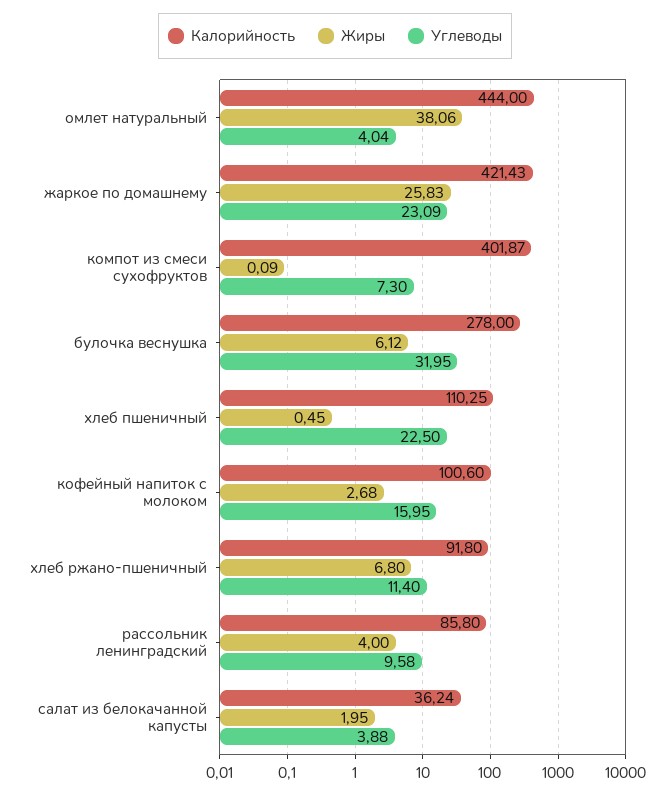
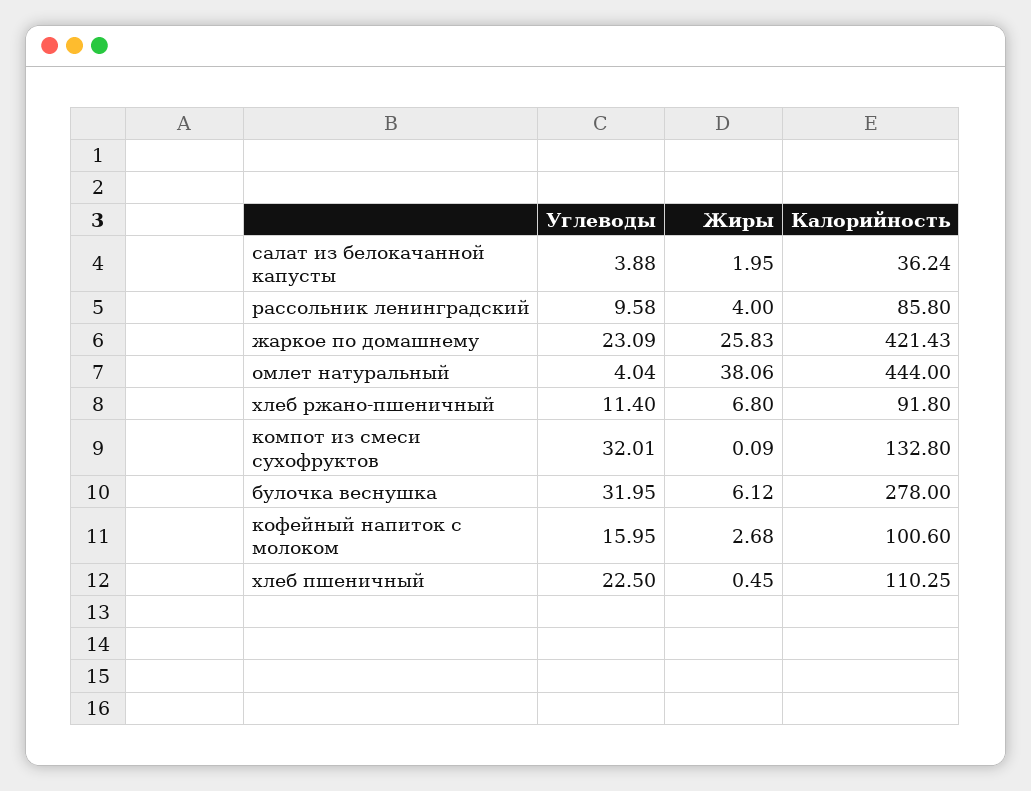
  {
    "Калорийность": {
      "омлет натуральный": 444,
      "жаркое по домашнему": 421.43,
-     "компот из смеси сухофруктов": 401.87,
+     "компот из смеси сухофруктов": 132.8,
      "булочка веснушка": 278,
      "хлеб пшеничный": 110.25,
      "кофейный напиток с молоком": 100.6,
      "хлеб ржано-пшеничный": 91.8,
      "рассольник ленинградский": 85.8,
      "салат из белокачанной капусты": 36.24
    },
    "Жиры": {
      "омлет натуральный": 38.06,
      "жаркое по домашнему": 25.83,
      "компот из смеси сухофруктов": 0.09,
      "булочка веснушка": 6.12,
      "хлеб пшеничный": 0.45,
      "кофейный напиток с молоком": 2.68,
      "хлеб ржано-пшеничный": 6.8,
      "рассольник ленинградский": 4,
      "салат из белокачанной капусты": 1.95
    },
    "Углеводы": {
      "омлет натуральный": 4.04,
      "жаркое по домашнему": 23.09,
-     "компот из смеси сухофруктов": 7.3,
+     "компот из смеси сухофруктов": 32.01,
      "булочка веснушка": 31.95,
      "хлеб пшеничный": 22.5,
      "кофейный напиток с молоком": 15.95,
      "хлеб ржано-пшеничный": 11.4,
      "рассольник ленинградский": 9.58,
      "салат из белокачанной капусты": 3.88
    }
  }

